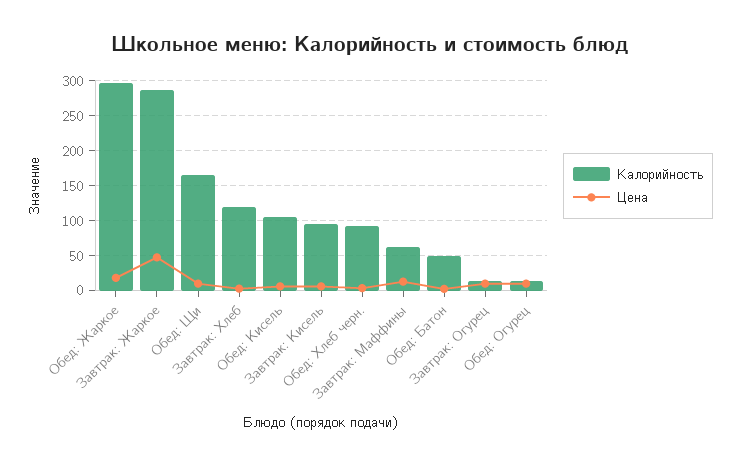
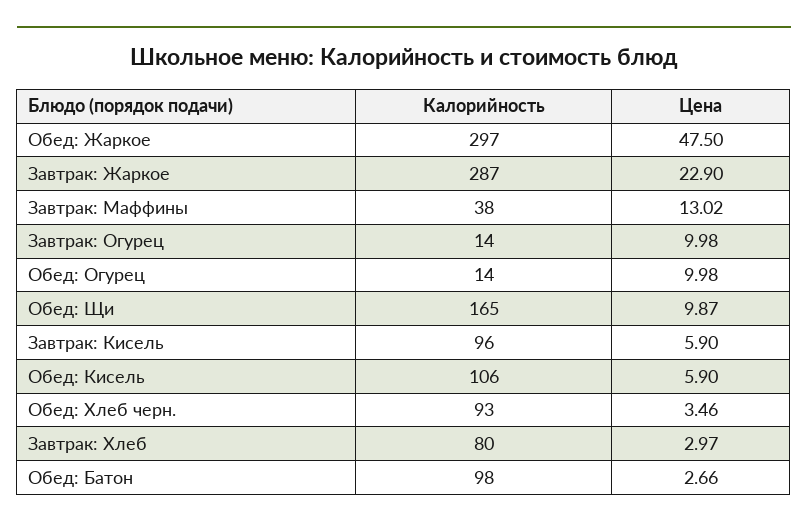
  {
    "Калорийность": {
      "Обед: Жаркое": 297,
      "Завтрак: Жаркое": 287,
      "Обед: Щи": 165,
-     "Завтрак: Хлеб": 120,
+     "Завтрак: Хлеб": 80,
      "Обед: Кисель": 106,
      "Завтрак: Кисель": 96,
      "Обед: Хлеб черн.": 93,
-     "Завтрак: Маффины": 60,
+     "Завтрак: Маффины": 38,
-     "Обед: Батон": 50,
+     "Обед: Батон": 98,
      "Завтрак: Огурец": 14,
      "Обед: Огурец": 14
    },
    "Цена": {
-     "Обед: Жаркое": 20,
+     "Обед: Жаркое": 47.5,
-     "Завтрак: Жаркое": 50,
+     "Завтрак: Жаркое": 22.9,
      "Обед: Щи": 9.87,
      "Завтрак: Хлеб": 2.97,
      "Обед: Кисель": 5.9,
      "Завтрак: Кисель": 5.9,
      "Обед: Хлеб черн.": 3.46,
      "Завтрак: Маффины": 13.02,
      "Обед: Батон": 2.66,
      "Завтрак: Огурец": 9.98,
      "Обед: Огурец": 9.98
    }
  }

